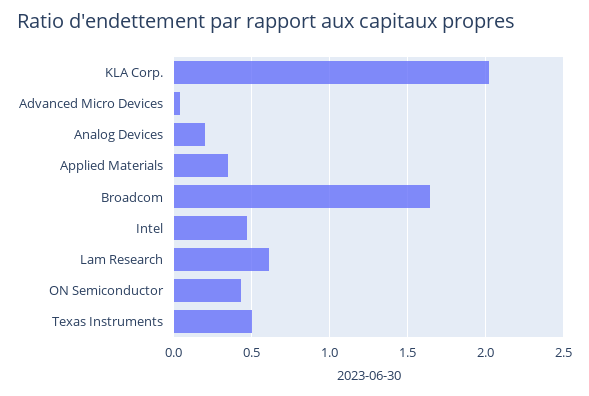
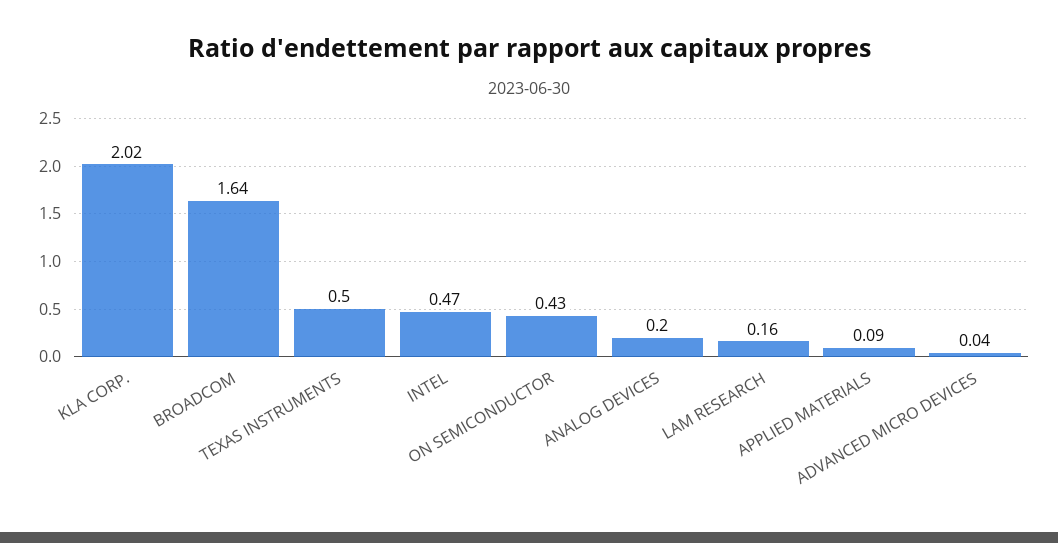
  {
    "KLA Corp.": 2.02,
    "Advanced Micro Devices": 0.04,
    "Analog Devices": 0.2,
-   "Applied Materials": 0.35,
+   "Applied Materials": 0.09,
    "Broadcom": 1.64,
    "Intel": 0.47,
-   "Lam Research": 0.6,
+   "Lam Research": 0.16,
    "ON Semiconductor": 0.43,
    "Texas Instruments": 0.5
  }

